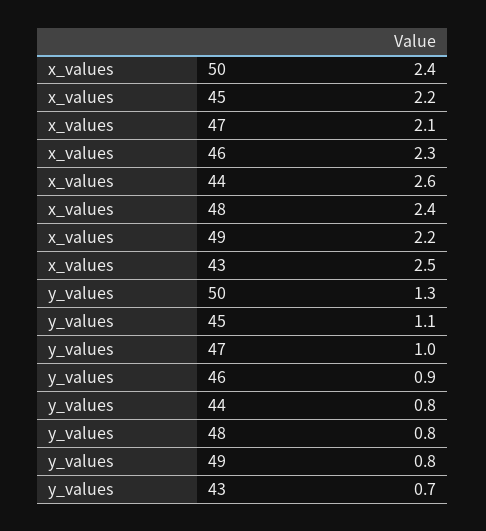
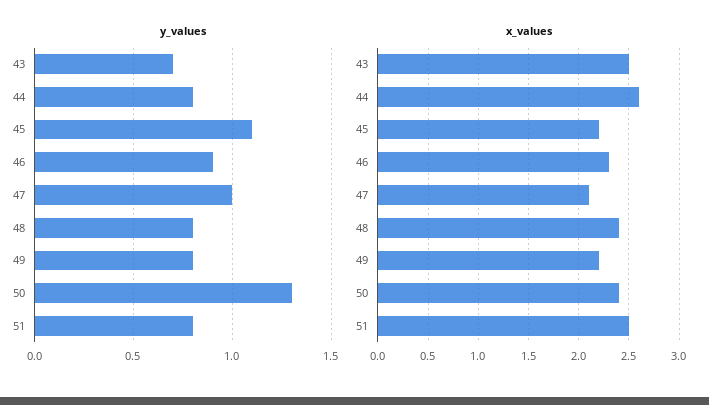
  {
    "x_values": {
      "50": 2.4,
      "45": 2.2,
      "47": 2.1,
      "46": 2.3,
      "44": 2.6,
      "48": 2.4,
      "49": 2.2,
-     "43": 2.5
+     "43": 2.5,
+     "51": 2.5
    },
    "y_values": {
      "50": 1.3,
      "45": 1.1,
      "47": 1,
      "46": 0.9,
      "44": 0.8,
      "48": 0.8,
      "49": 0.8,
-     "43": 0.7
+     "43": 0.7,
+     "51": 0.8
    }
  }

